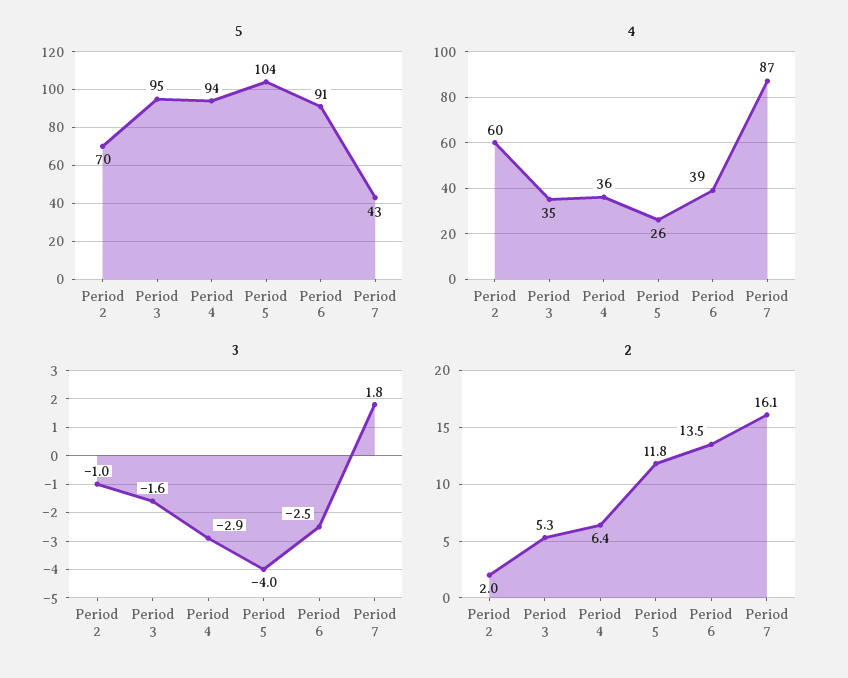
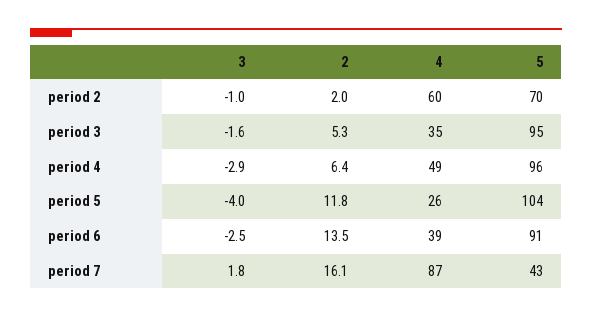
  {
    "5": {
      "Period 2": 70,
      "Period 3": 95,
-     "Period 4": 94,
+     "Period 4": 96,
      "Period 5": 104,
      "Period 6": 91,
      "Period 7": 43
    },
    "4": {
      "Period 2": 60,
      "Period 3": 35,
-     "Period 4": 36,
+     "Period 4": 49,
      "Period 5": 26,
      "Period 6": 39,
      "Period 7": 87
    },
    "3": {
      "Period 2": -1,
      "Period 3": -1.6,
      "Period 4": -2.9,
      "Period 5": -4,
      "Period 6": -2.5,
      "Period 7": 1.8
    },
    "2": {
      "Period 2": 2,
      "Period 3": 5.3,
      "Period 4": 6.4,
      "Period 5": 11.8,
      "Period 6": 13.5,
      "Period 7": 16.1
    }
  }

